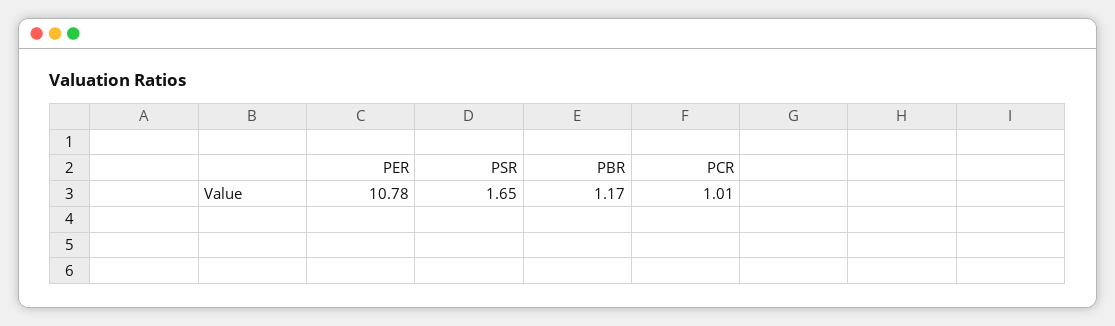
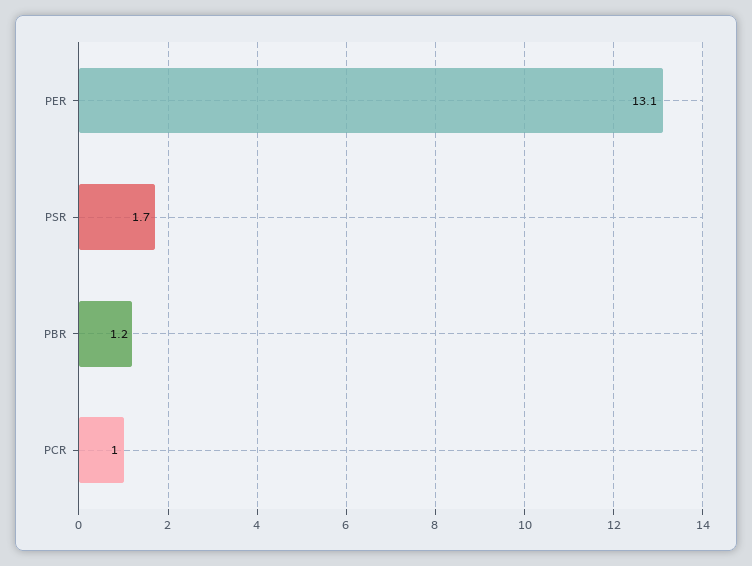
  {
-   "PER": 10.78,
+   "PER": 13.1,
    "PSR": 1.65,
    "PBR": 1.17,
    "PCR": 1.01
  }

